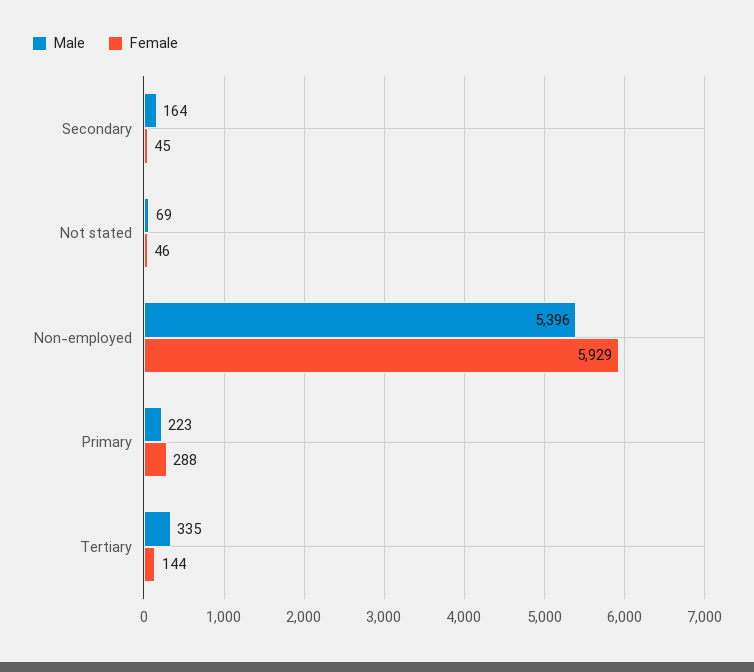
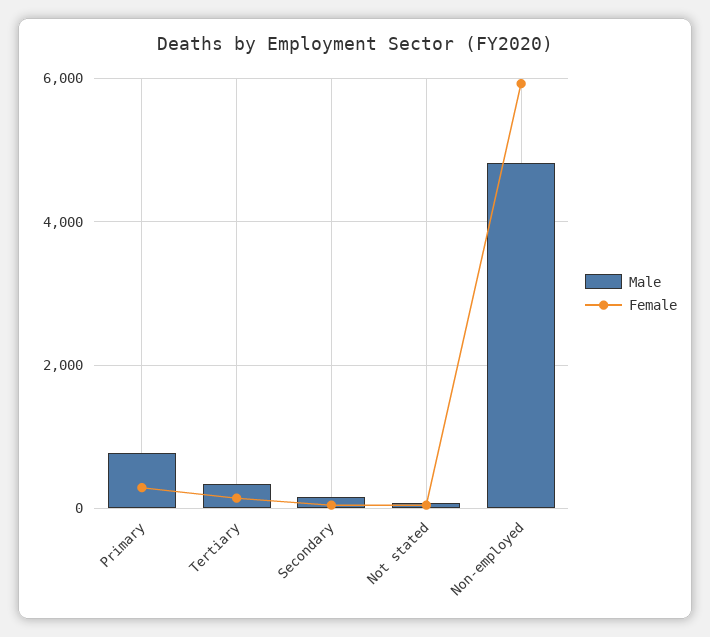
  {
    "Male": {
      "Secondary": 164,
      "Not stated": 69,
-     "Non-employed": 5396,
+     "Non-employed": 4800,
-     "Primary": 223,
+     "Primary": 800,
      "Tertiary": 335
    },
    "Female": {
      "Secondary": 45,
      "Not stated": 46,
      "Non-employed": 5929,
      "Primary": 288,
      "Tertiary": 144
    }
  }

